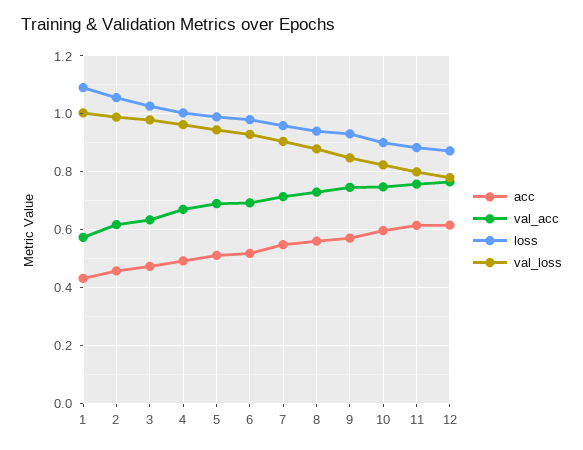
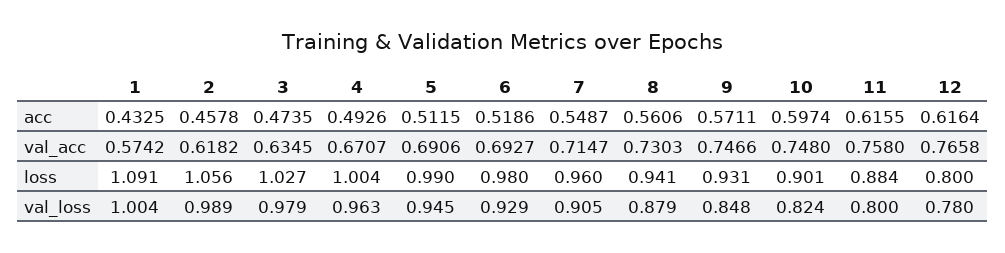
  {
    "acc": {
      "1": 0.4325,
      "2": 0.4578,
      "3": 0.4735,
      "4": 0.4926,
      "5": 0.5115,
      "6": 0.5186,
      "7": 0.5487,
      "8": 0.5606,
      "9": 0.5711,
      "10": 0.5974,
      "11": 0.6155,
      "12": 0.6164
    },
    "val_acc": {
      "1": 0.5742,
      "2": 0.6182,
      "3": 0.6345,
      "4": 0.6707,
      "5": 0.6906,
      "6": 0.6927,
      "7": 0.7147,
      "8": 0.7303,
      "9": 0.7466,
      "10": 0.748,
      "11": 0.758,
      "12": 0.7658
    },
    "loss": {
      "1": 1.091,
      "2": 1.056,
      "3": 1.027,
      "4": 1.004,
      "5": 0.99,
      "6": 0.98,
      "7": 0.96,
      "8": 0.941,
      "9": 0.931,
      "10": 0.901,
      "11": 0.884,
-     "12": 0.875
+     "12": 0.8
    },
    "val_loss": {
      "1": 1.004,
      "2": 0.989,
      "3": 0.979,
      "4": 0.963,
      "5": 0.945,
      "6": 0.929,
      "7": 0.905,
      "8": 0.879,
      "9": 0.848,
      "10": 0.824,
      "11": 0.8,
      "12": 0.78
    }
  }

